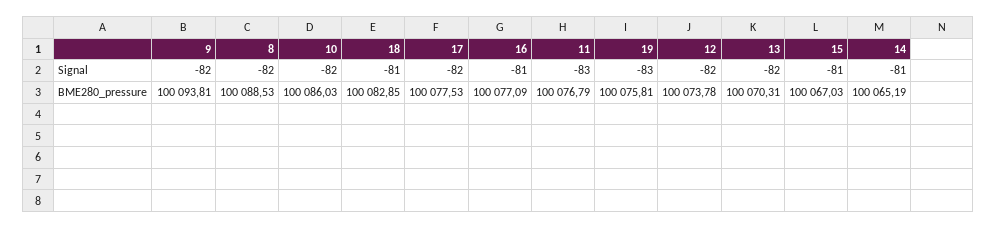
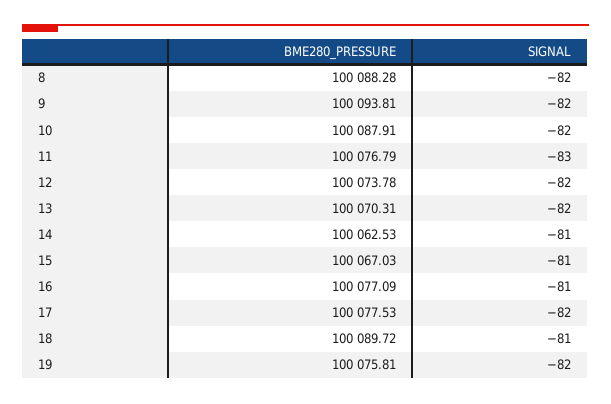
  {
    "9": {
      "Signal": -82,
      "BME280_pressure": 100093.81
    },
    "8": {
      "Signal": -82,
-     "BME280_pressure": 100088.53
+     "BME280_pressure": 100088.28
    },
    "10": {
      "Signal": -82,
-     "BME280_pressure": 100086.03
+     "BME280_pressure": 100087.91
    },
    "18": {
      "Signal": -81,
-     "BME280_pressure": 100082.85
+     "BME280_pressure": 100089.72
    },
    "17": {
      "Signal": -82,
      "BME280_pressure": 100077.53
    },
    "16": {
      "Signal": -81,
      "BME280_pressure": 100077.09
    },
    "11": {
      "Signal": -83,
      "BME280_pressure": 100076.79
    },
    "19": {
-     "Signal": -83,
+     "Signal": -82,
      "BME280_pressure": 100075.81
    },
    "12": {
      "Signal": -82,
      "BME280_pressure": 100073.78
    },
    "13": {
      "Signal": -82,
      "BME280_pressure": 100070.31
    },
    "15": {
      "Signal": -81,
      "BME280_pressure": 100067.03
    },
    "14": {
      "Signal": -81,
-     "BME280_pressure": 100065.19
+     "BME280_pressure": 100062.53
    }
  }

